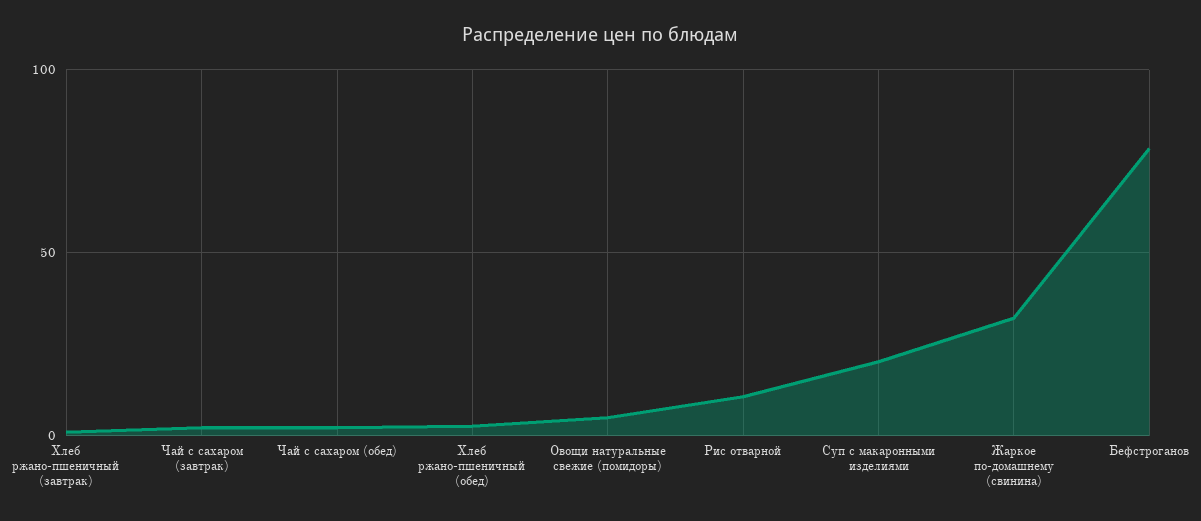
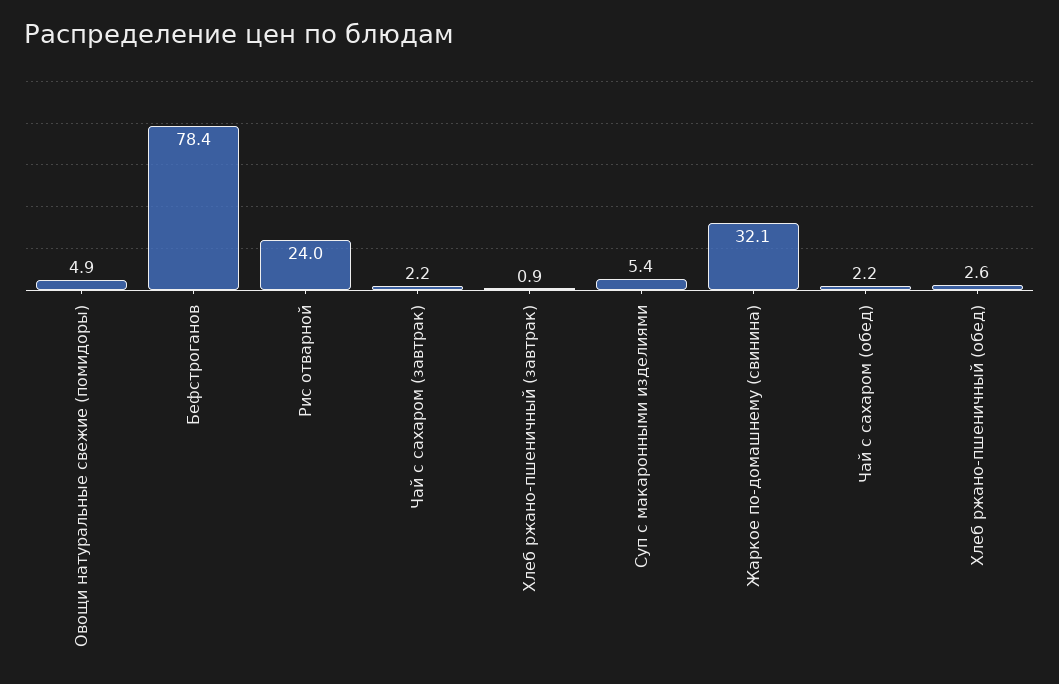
  {
    "Хлеб ржано-пшеничный (завтрак)": 0.9,
    "Чай с сахаром (завтрак)": 2.2,
    "Чай с сахаром (обед)": 2.2,
    "Хлеб ржано-пшеничный (обед)": 2.6,
    "Овощи натуральные свежие (помидоры)": 4.9,
-   "Рис отварной": 10,
+   "Рис отварной": 24,
-   "Суп с макаронными изделиями": 20,
+   "Суп с макаронными изделиями": 5.4,
    "Жаркое по-домашнему (свинина)": 32.1,
    "Бефстроганов": 78.4
  }

